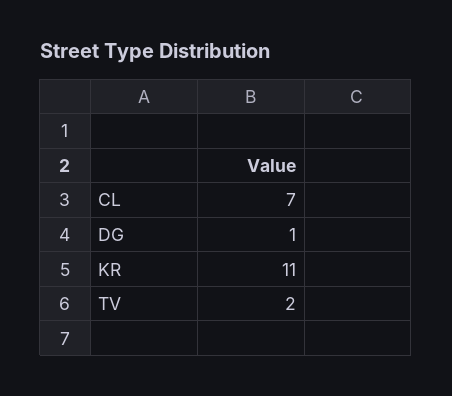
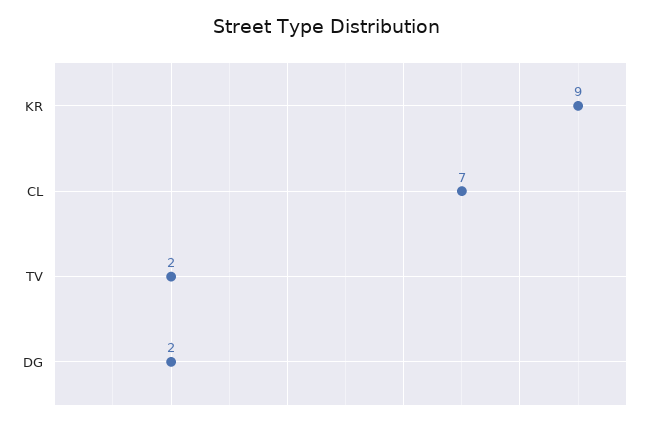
  {
    "CL": 7,
-   "DG": 1,
+   "DG": 2,
-   "KR": 11,
+   "KR": 9,
    "TV": 2
  }

